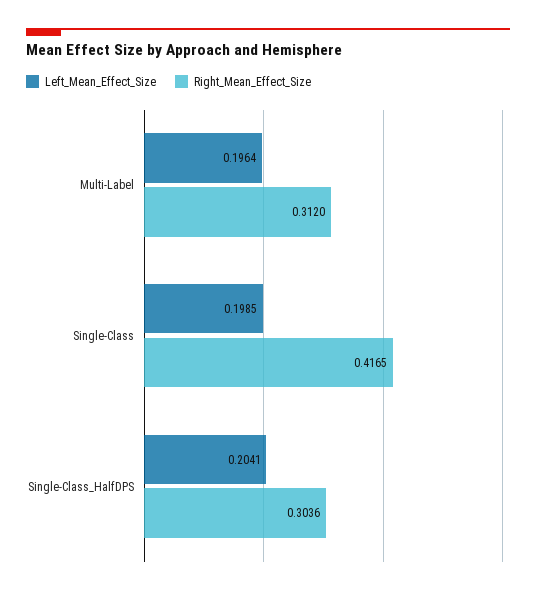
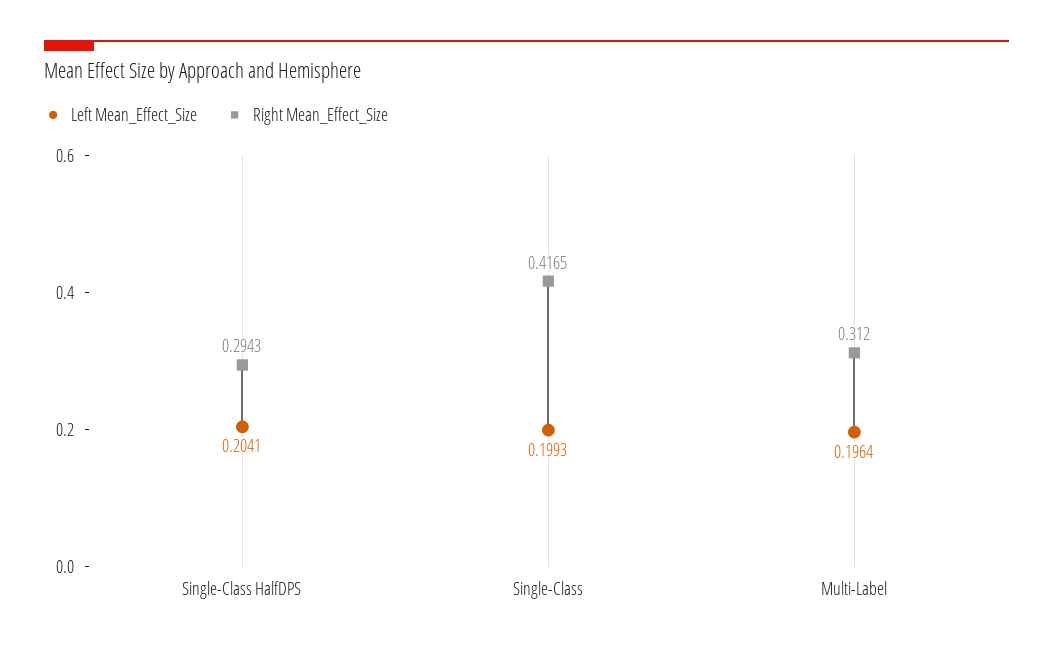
  {
    "Left_Mean_Effect_Size": {
      "Multi-Label": 0.1964,
-     "Single-Class": 0.1985,
+     "Single-Class": 0.1993,
      "Single-Class_HalfDPS": 0.2041
    },
    "Right_Mean_Effect_Size": {
      "Multi-Label": 0.312,
      "Single-Class": 0.4165,
-     "Single-Class_HalfDPS": 0.3036
+     "Single-Class_HalfDPS": 0.2943
    }
  }

